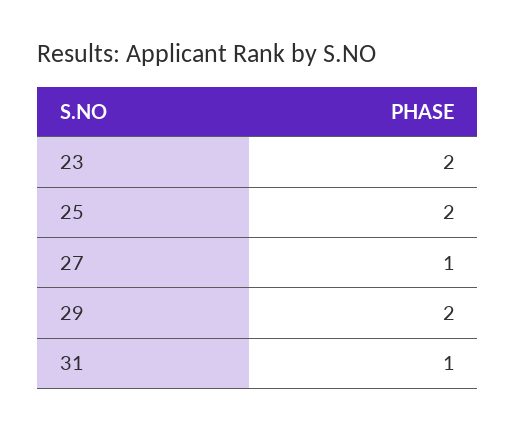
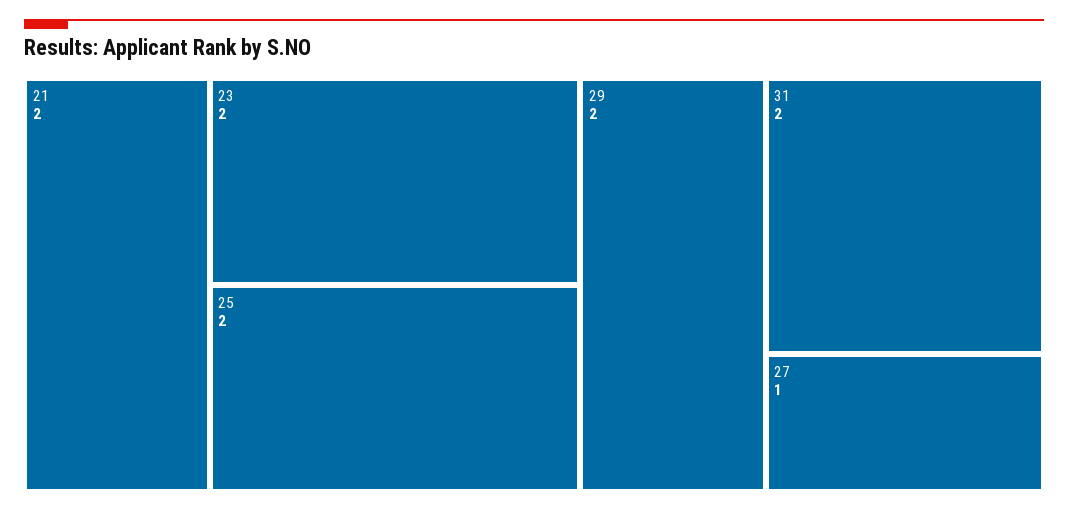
  {
    "23": 2,
    "25": 2,
    "27": 1,
    "29": 2,
-   "31": 1
+   "31": 2,
+   "21": 2
  }

